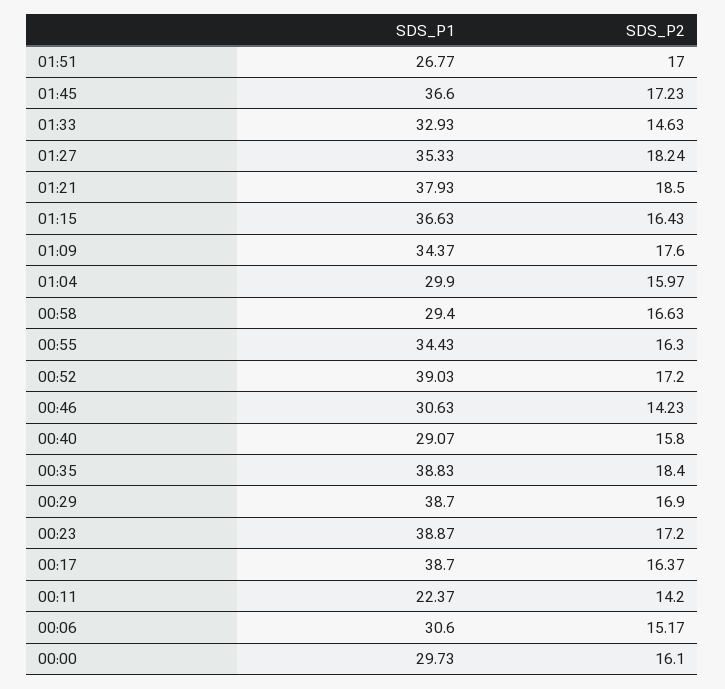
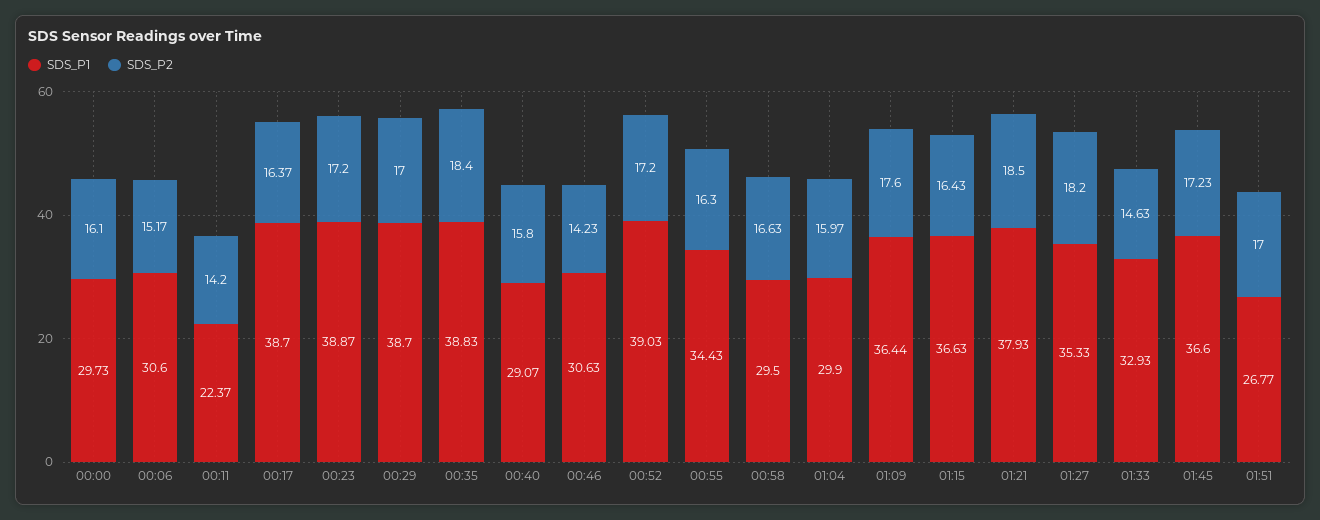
  {
    "SDS_P1": {
      "01:51": 26.77,
      "01:45": 36.6,
      "01:33": 32.93,
      "01:27": 35.33,
      "01:21": 37.93,
      "01:15": 36.63,
-     "01:09": 34.37,
+     "01:09": 36.44,
      "01:04": 29.9,
-     "00:58": 29.4,
+     "00:58": 29.5,
      "00:55": 34.43,
      "00:52": 39.03,
      "00:46": 30.63,
      "00:40": 29.07,
      "00:35": 38.83,
      "00:29": 38.7,
      "00:23": 38.87,
      "00:17": 38.7,
      "00:11": 22.37,
      "00:06": 30.6,
      "00:00": 29.73
    },
    "SDS_P2": {
      "01:51": 17,
      "01:45": 17.23,
      "01:33": 14.63,
-     "01:27": 18.24,
+     "01:27": 18.2,
      "01:21": 18.5,
      "01:15": 16.43,
      "01:09": 17.6,
      "01:04": 15.97,
      "00:58": 16.63,
      "00:55": 16.3,
      "00:52": 17.2,
      "00:46": 14.23,
      "00:40": 15.8,
      "00:35": 18.4,
-     "00:29": 16.9,
+     "00:29": 17,
      "00:23": 17.2,
      "00:17": 16.37,
      "00:11": 14.2,
      "00:06": 15.17,
      "00:00": 16.1
    }
  }

